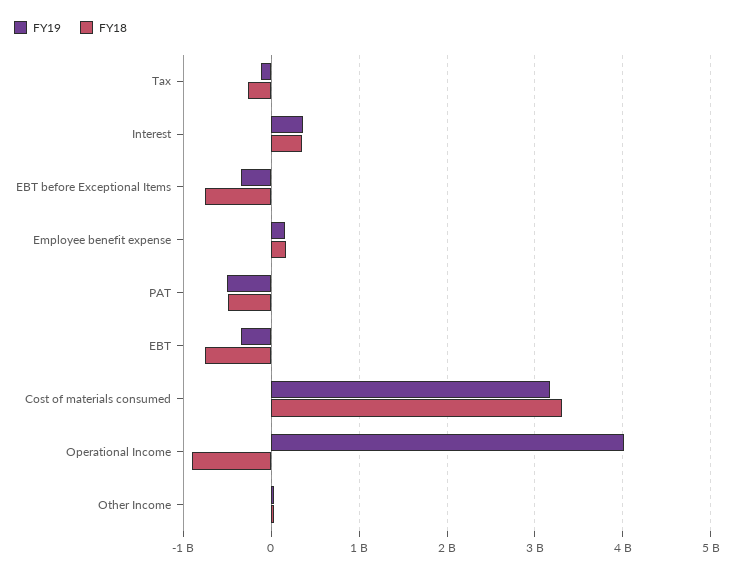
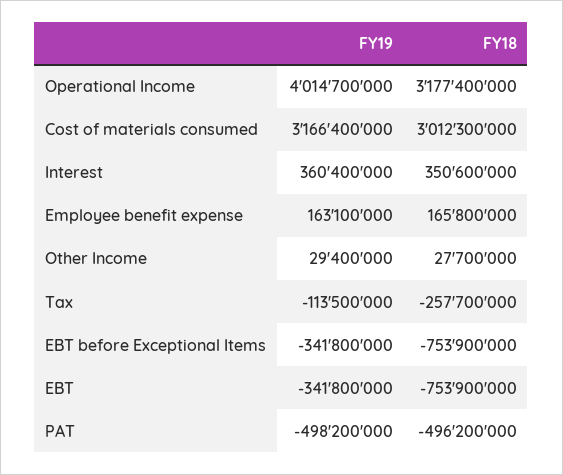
  {
    "FY19": {
      "Tax": -113500000,
      "Interest": 360400000,
      "EBT before Exceptional Items": -341800000,
      "Employee benefit expense": 163100000,
      "PAT": -498200000,
      "EBT": -341800000,
      "Cost of materials consumed": 3166400000,
      "Operational Income": 4014700000,
      "Other Income": 29400000
    },
    "FY18": {
      "Tax": -257700000,
      "Interest": 350600000,
      "EBT before Exceptional Items": -753900000,
      "Employee benefit expense": 165800000,
      "PAT": -496200000,
      "EBT": -753900000,
-     "Cost of materials consumed": 3300000000,
+     "Cost of materials consumed": 3012300000,
-     "Operational Income": -900000000,
+     "Operational Income": 3177400000,
      "Other Income": 27700000
    }
  }

